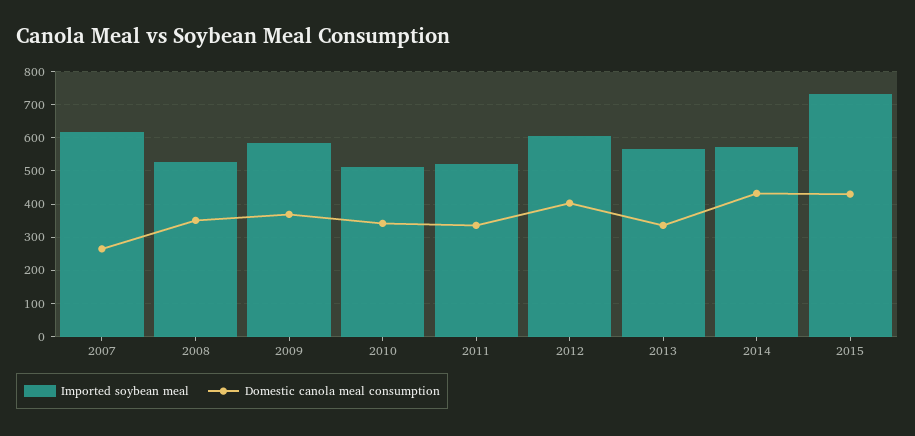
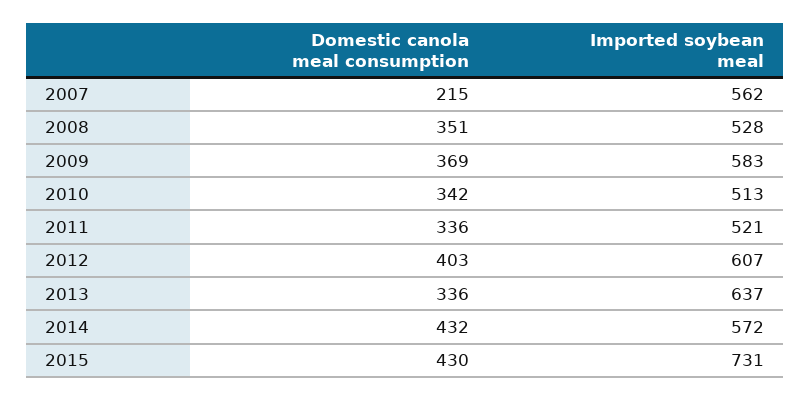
  {
    "Imported soybean meal": {
-     "2007": 620,
+     "2007": 562,
      "2008": 528,
      "2009": 583,
      "2010": 513,
      "2011": 521,
      "2012": 607,
-     "2013": 560,
+     "2013": 637,
      "2014": 572,
      "2015": 731
    },
    "Domestic canola meal consumption": {
-     "2007": 260,
+     "2007": 215,
      "2008": 351,
      "2009": 369,
      "2010": 342,
      "2011": 336,
      "2012": 403,
      "2013": 336,
      "2014": 432,
      "2015": 430
    }
  }

